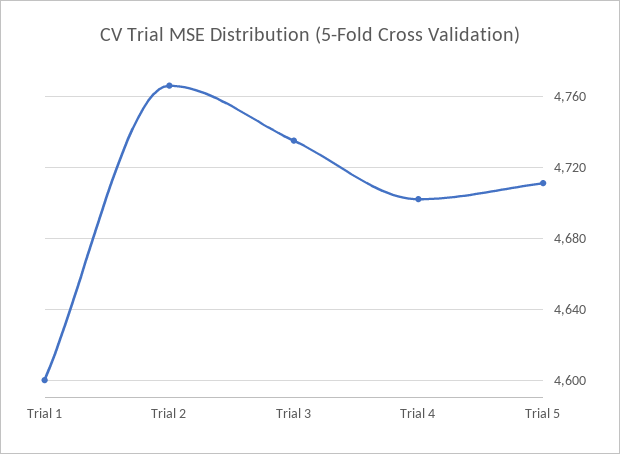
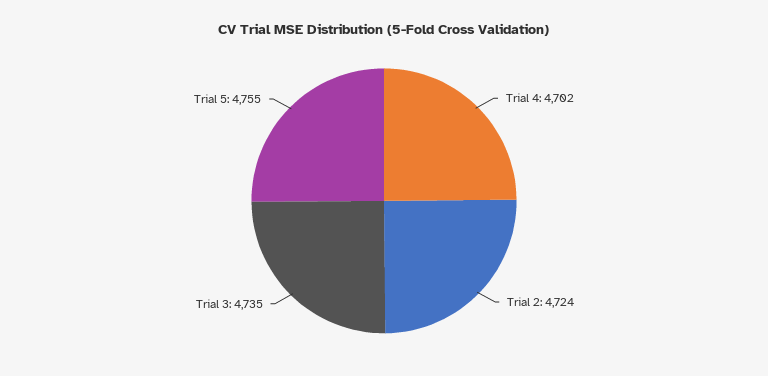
  {
-   "Trial 1": 4600,
-   "Trial 2": 4765,
+   "Trial 2": 4724,
    "Trial 3": 4735,
    "Trial 4": 4702,
-   "Trial 5": 4710
+   "Trial 5": 4755
  }

